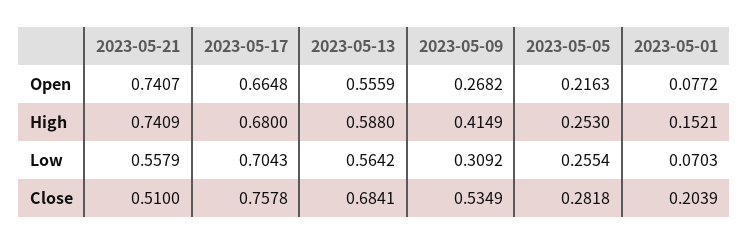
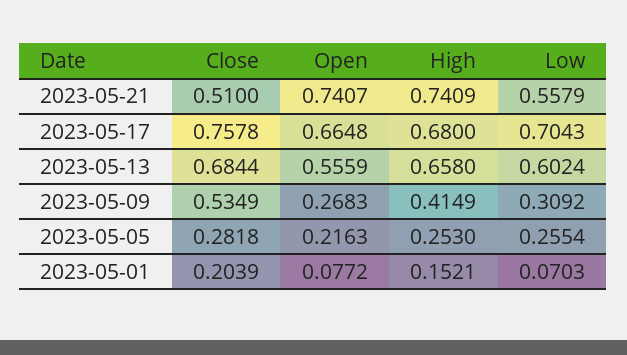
  {
    "2023-05-21": {
      "Open": 0.7407,
      "High": 0.7409,
      "Low": 0.5579,
      "Close": 0.51
    },
    "2023-05-17": {
      "Open": 0.6648,
      "High": 0.68,
      "Low": 0.7043,
      "Close": 0.7578
    },
    "2023-05-13": {
      "Open": 0.5559,
-     "High": 0.588,
+     "High": 0.658,
-     "Low": 0.5642,
+     "Low": 0.6024,
-     "Close": 0.6841
+     "Close": 0.6844
    },
    "2023-05-09": {
-     "Open": 0.2682,
+     "Open": 0.2683,
      "High": 0.4149,
      "Low": 0.3092,
      "Close": 0.5349
    },
    "2023-05-05": {
      "Open": 0.2163,
      "High": 0.253,
      "Low": 0.2554,
      "Close": 0.2818
    },
    "2023-05-01": {
      "Open": 0.0772,
      "High": 0.1521,
      "Low": 0.0703,
      "Close": 0.2039
    }
  }

